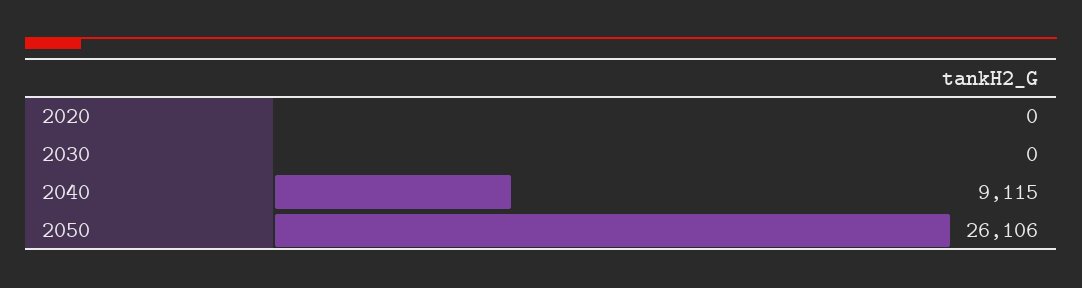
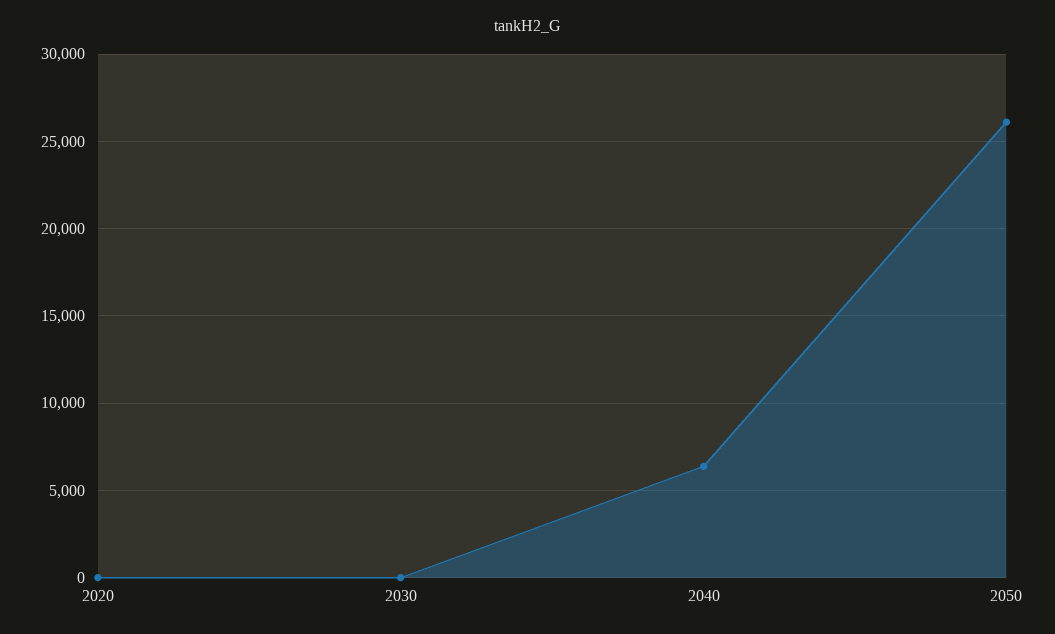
  {
    "2020": 0,
    "2030": 0,
-   "2040": 9115,
+   "2040": 6500,
    "2050": 26106
  }

